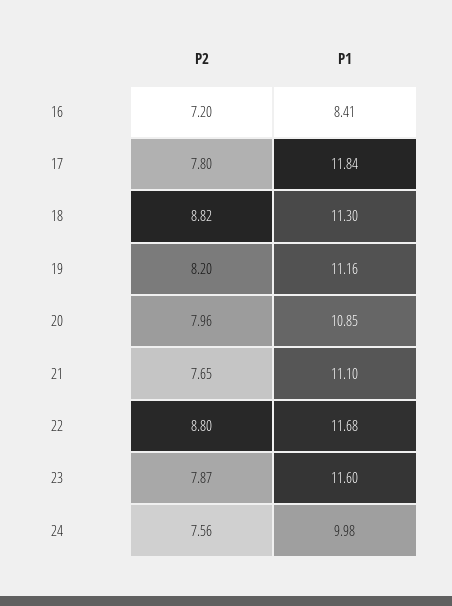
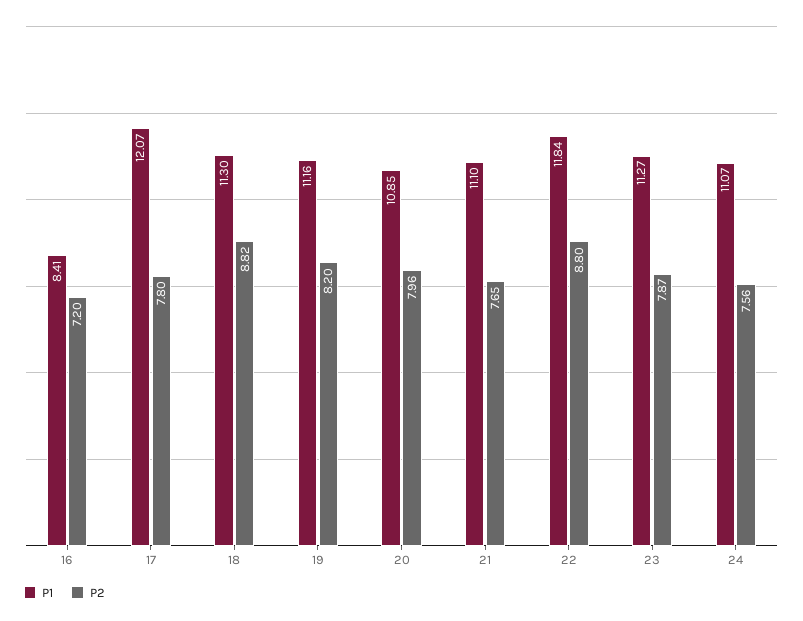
  {
    "P2": {
      "16": 7.2,
      "17": 7.8,
      "18": 8.82,
      "19": 8.2,
      "20": 7.96,
      "21": 7.65,
      "22": 8.8,
      "23": 7.87,
      "24": 7.56
    },
    "P1": {
      "16": 8.41,
-     "17": 11.84,
+     "17": 12.07,
      "18": 11.3,
      "19": 11.16,
      "20": 10.85,
      "21": 11.1,
-     "22": 11.68,
+     "22": 11.84,
-     "23": 11.6,
+     "23": 11.27,
-     "24": 9.98
+     "24": 11.07
    }
  }

